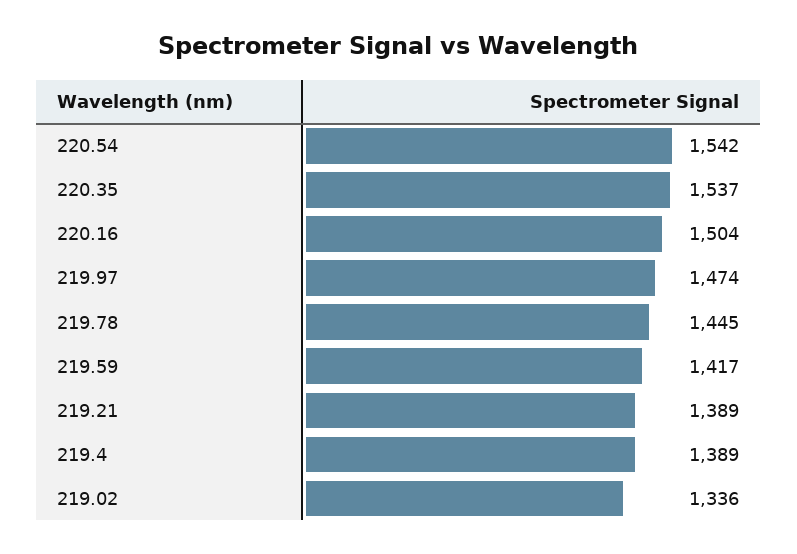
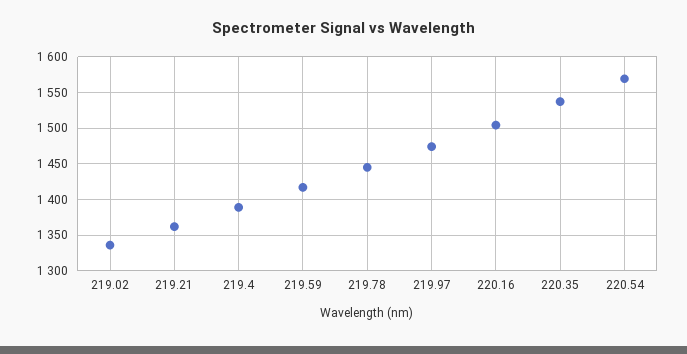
  {
-   "220.54": 1542,
+   "220.54": 1570,
    "220.35": 1537,
    "220.16": 1504,
    "219.97": 1474,
    "219.78": 1445,
    "219.59": 1417,
-   "219.21": 1389,
+   "219.21": 1360,
    "219.4": 1389,
    "219.02": 1336
  }

